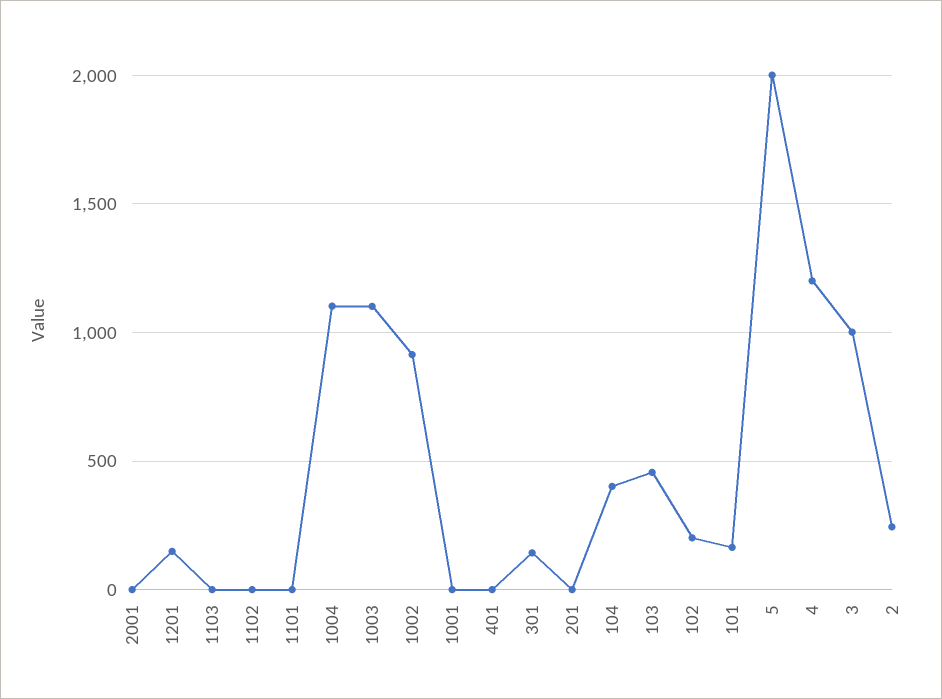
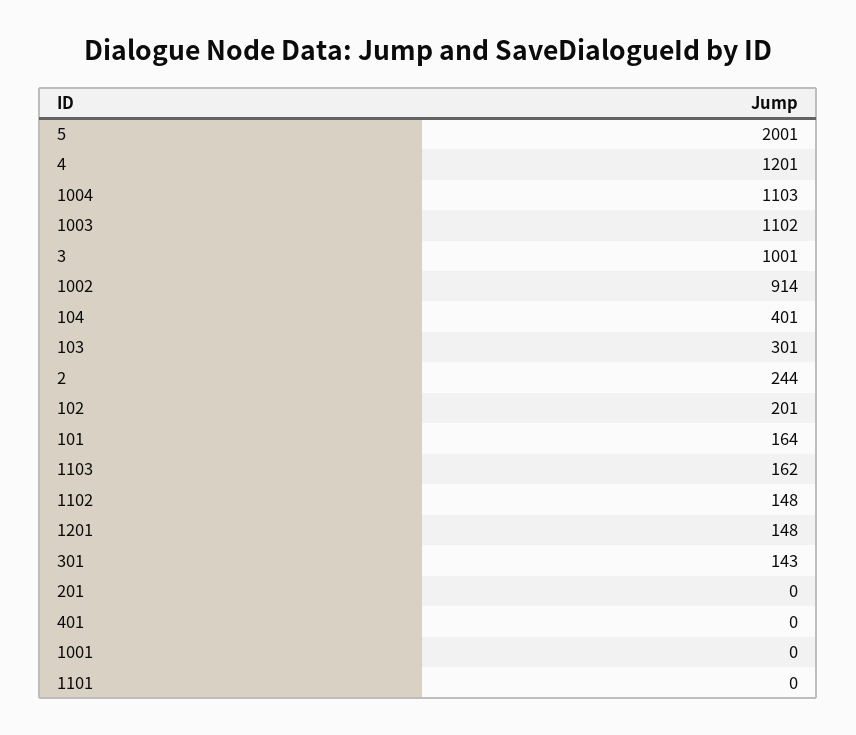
  {
-   "2001": 0,
    "1201": 148,
-   "1103": 0,
+   "1103": 162,
-   "1102": 0,
+   "1102": 148,
    "1101": 0,
    "1004": 1103,
    "1003": 1102,
    "1002": 914,
    "1001": 0,
    "401": 0,
    "301": 143,
    "201": 0,
    "104": 401,
-   "103": 450,
+   "103": 301,
    "102": 201,
    "101": 164,
    "5": 2001,
    "4": 1201,
    "3": 1001,
    "2": 244
  }

